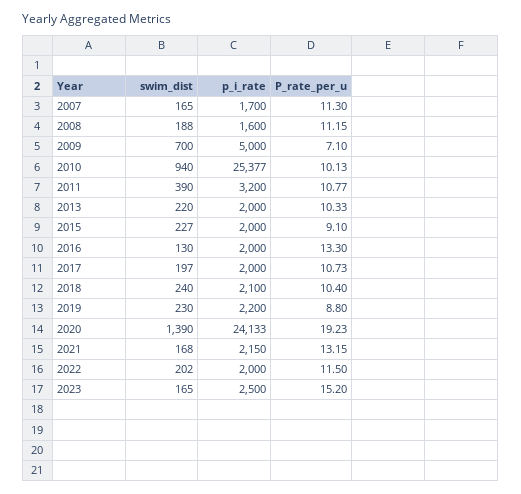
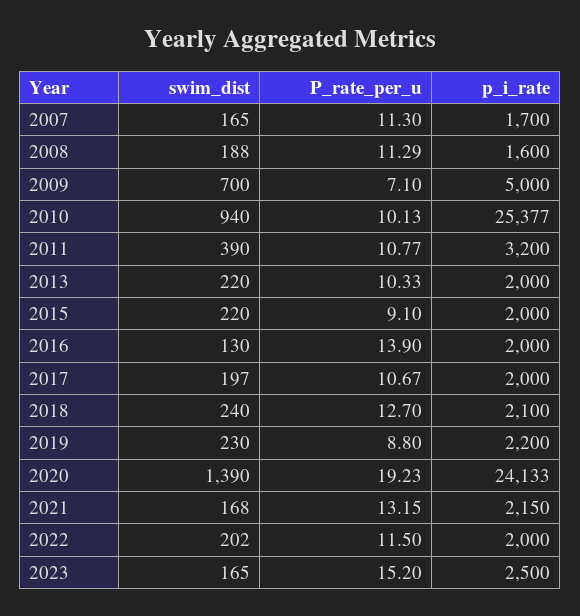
  {
    "swim_dist": {
      "2007": 165,
      "2008": 188,
      "2009": 700,
      "2010": 940,
      "2011": 390,
      "2013": 220,
-     "2015": 227,
+     "2015": 220,
      "2016": 130,
      "2017": 197,
      "2018": 240,
      "2019": 230,
      "2020": 1390,
      "2021": 168,
      "2022": 202,
      "2023": 165
    },
    "p_i_rate": {
      "2007": 1700,
      "2008": 1600,
      "2009": 5000,
      "2010": 25377,
      "2011": 3200,
      "2013": 2000,
      "2015": 2000,
      "2016": 2000,
      "2017": 2000,
      "2018": 2100,
      "2019": 2200,
      "2020": 24133,
      "2021": 2150,
      "2022": 2000,
      "2023": 2500
    },
    "P_rate_per_u": {
      "2007": 11.3,
-     "2008": 11.15,
+     "2008": 11.29,
      "2009": 7.1,
      "2010": 10.13,
      "2011": 10.77,
      "2013": 10.33,
      "2015": 9.1,
-     "2016": 13.3,
+     "2016": 13.9,
-     "2017": 10.73,
+     "2017": 10.67,
-     "2018": 10.4,
+     "2018": 12.7,
      "2019": 8.8,
      "2020": 19.23,
      "2021": 13.15,
      "2022": 11.5,
      "2023": 15.2
    }
  }

